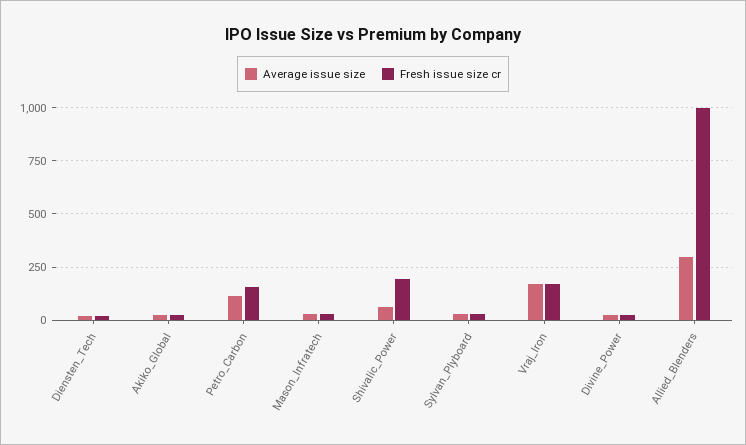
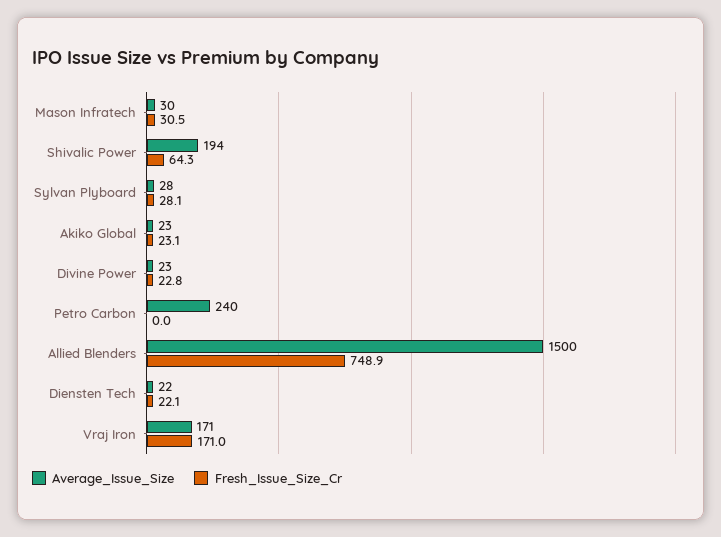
  {
    "Average issue size": {
      "Diensten_Tech": 22,
      "Akiko_Global": 23,
-     "Petro_Carbon": 100,
+     "Petro_Carbon": 240,
      "Mason_Infratech": 30,
-     "Shivalic_Power": 50,
+     "Shivalic_Power": 194,
      "Sylvan_Plyboard": 28,
      "Vraj_Iron": 171,
      "Divine_Power": 23,
-     "Allied_Blenders": 300
+     "Allied_Blenders": 1500
    },
    "Fresh issue size cr": {
      "Diensten_Tech": 22.1,
      "Akiko_Global": 23.1,
-     "Petro_Carbon": 150,
+     "Petro_Carbon": 0,
      "Mason_Infratech": 30.5,
-     "Shivalic_Power": 200,
+     "Shivalic_Power": 64.3,
      "Sylvan_Plyboard": 28.1,
      "Vraj_Iron": 171,
      "Divine_Power": 22.8,
-     "Allied_Blenders": 1000
+     "Allied_Blenders": 748.9
    }
  }

